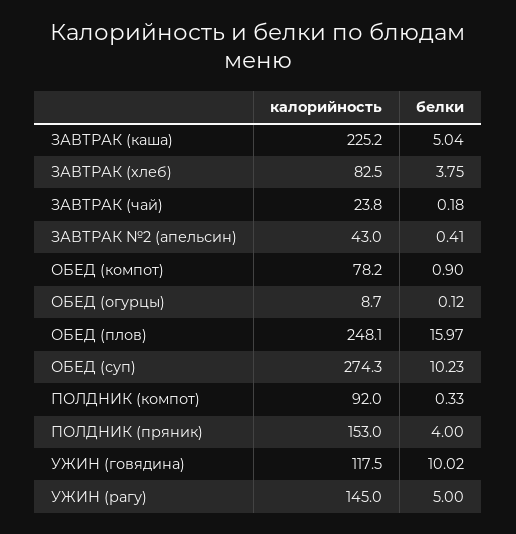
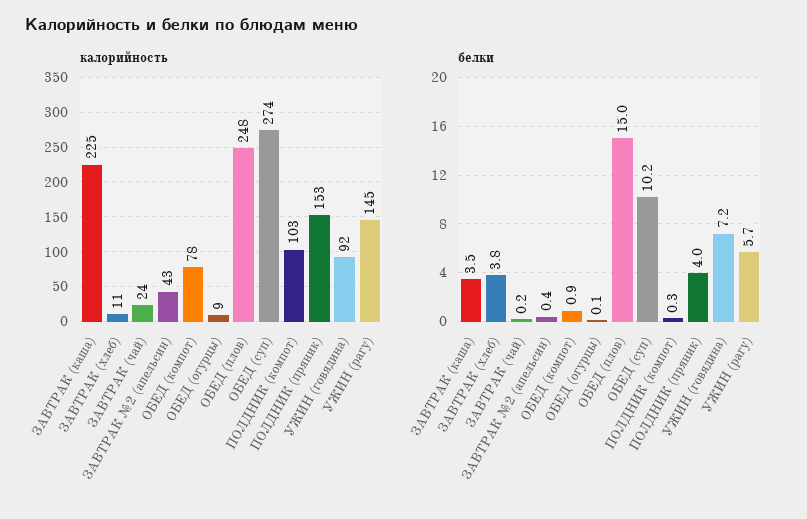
  {
    "калорийность": {
      "ЗАВТРАК (каша)": 225.2,
-     "ЗАВТРАК (хлеб)": 82.5,
+     "ЗАВТРАК (хлеб)": 11,
      "ЗАВТРАК (чай)": 23.8,
      "ЗАВТРАК №2 (апельсин)": 43,
      "ОБЕД (компот)": 78.2,
      "ОБЕД (огурцы)": 8.7,
      "ОБЕД (плов)": 248.1,
      "ОБЕД (суп)": 274.3,
-     "ПОЛДНИК (компот)": 92,
+     "ПОЛДНИК (компот)": 103,
      "ПОЛДНИК (пряник)": 153,
-     "УЖИН (говядина)": 117.5,
+     "УЖИН (говядина)": 92,
      "УЖИН (рагу)": 145
    },
    "белки": {
-     "ЗАВТРАК (каша)": 5.04,
+     "ЗАВТРАК (каша)": 3.5,
      "ЗАВТРАК (хлеб)": 3.75,
      "ЗАВТРАК (чай)": 0.18,
      "ЗАВТРАК №2 (апельсин)": 0.41,
      "ОБЕД (компот)": 0.9,
      "ОБЕД (огурцы)": 0.12,
-     "ОБЕД (плов)": 15.97,
+     "ОБЕД (плов)": 15,
      "ОБЕД (суп)": 10.23,
      "ПОЛДНИК (компот)": 0.33,
      "ПОЛДНИК (пряник)": 4,
-     "УЖИН (говядина)": 10.02,
+     "УЖИН (говядина)": 7.2,
-     "УЖИН (рагу)": 5
+     "УЖИН (рагу)": 5.7
    }
  }

